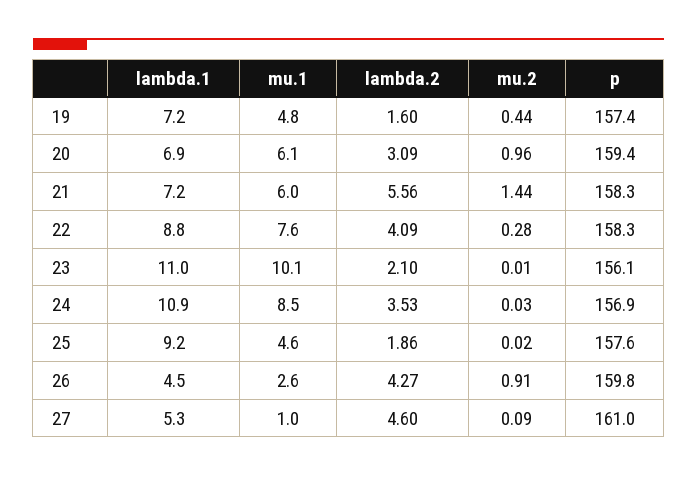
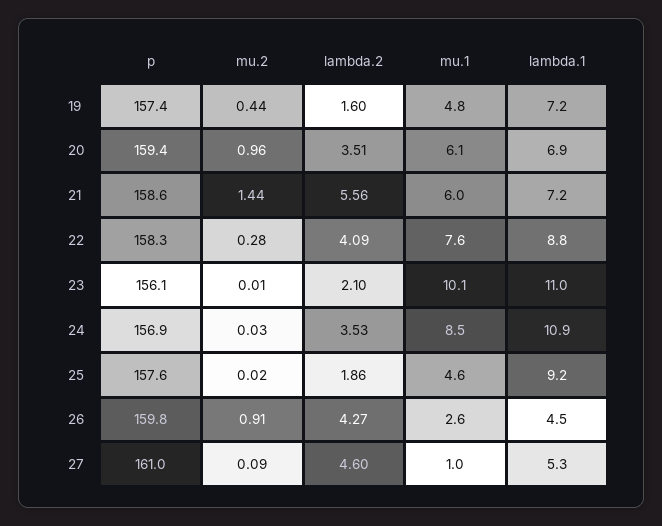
  {
    "lambda.1": {
      "19": 7.2,
      "20": 6.9,
      "21": 7.2,
      "22": 8.8,
      "23": 11,
      "24": 10.9,
      "25": 9.2,
      "26": 4.5,
      "27": 5.3
    },
    "mu.1": {
      "19": 4.8,
      "20": 6.1,
      "21": 6,
      "22": 7.6,
      "23": 10.1,
      "24": 8.5,
      "25": 4.6,
      "26": 2.6,
      "27": 1
    },
    "lambda.2": {
      "19": 1.6,
-     "20": 3.09,
+     "20": 3.51,
      "21": 5.56,
      "22": 4.09,
      "23": 2.1,
      "24": 3.53,
      "25": 1.86,
      "26": 4.27,
      "27": 4.6
    },
    "mu.2": {
      "19": 0.44,
      "20": 0.96,
      "21": 1.44,
      "22": 0.28,
      "23": 0.01,
      "24": 0.03,
      "25": 0.02,
      "26": 0.91,
      "27": 0.09
    },
    "p": {
      "19": 157.4,
      "20": 159.4,
-     "21": 158.3,
+     "21": 158.6,
      "22": 158.3,
      "23": 156.1,
      "24": 156.9,
      "25": 157.6,
      "26": 159.8,
      "27": 161
    }
  }

